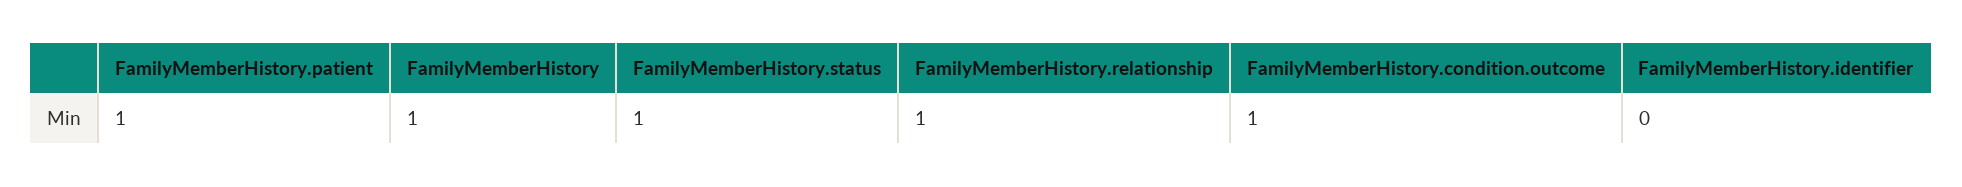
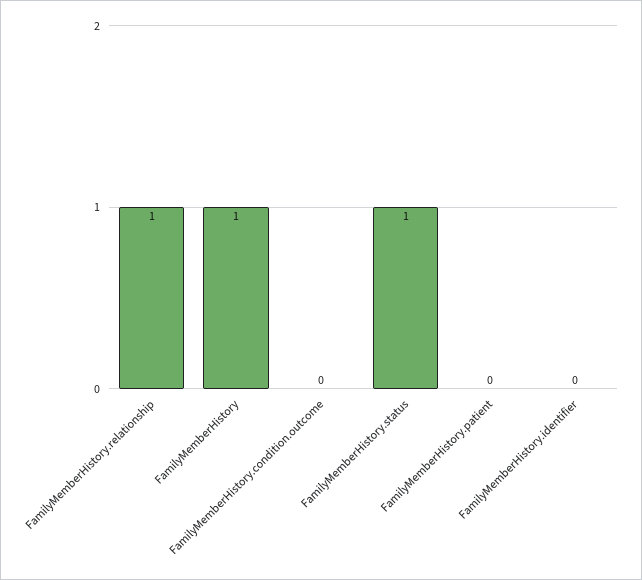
  {
-   "FamilyMemberHistory.patient": 1,
+   "FamilyMemberHistory.patient": 0,
    "FamilyMemberHistory": 1,
    "FamilyMemberHistory.status": 1,
    "FamilyMemberHistory.relationship": 1,
-   "FamilyMemberHistory.condition.outcome": 1,
+   "FamilyMemberHistory.condition.outcome": 0,
    "FamilyMemberHistory.identifier": 0
  }

